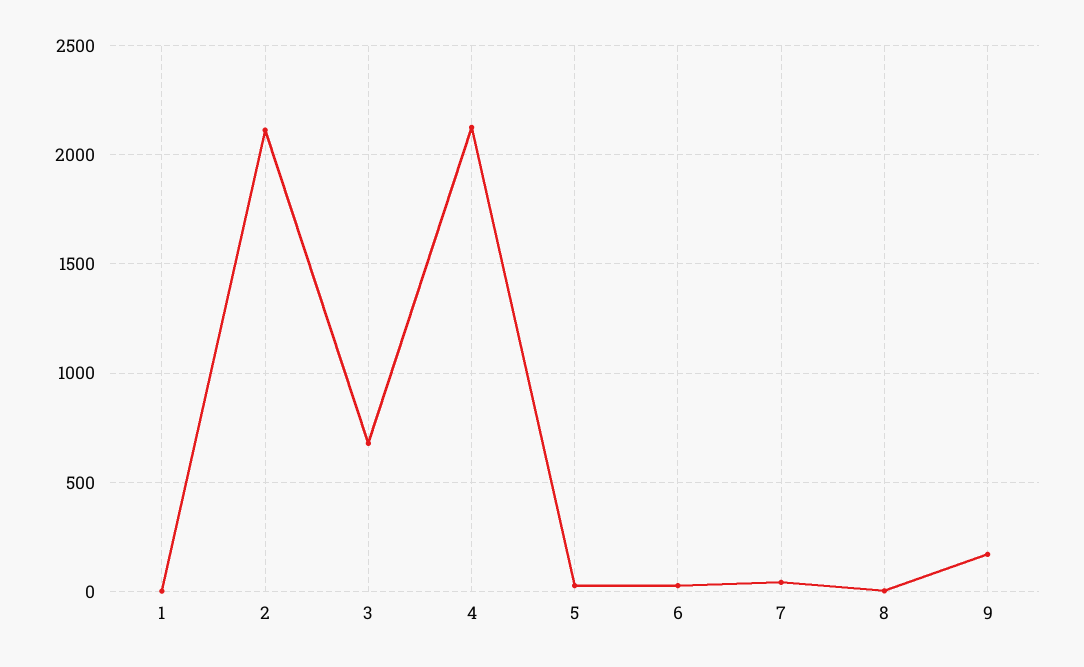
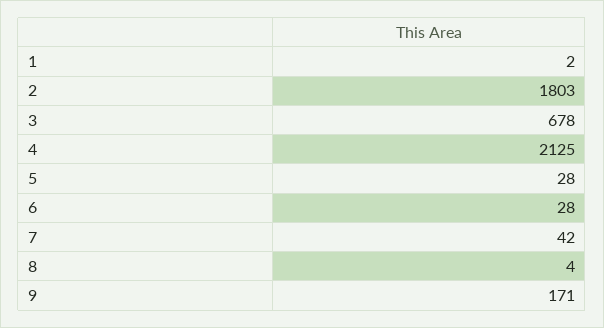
  {
    "1": 2,
-   "2": 2100,
+   "2": 1803,
    "3": 678,
    "4": 2125,
    "5": 28,
    "6": 28,
    "7": 42,
    "8": 4,
    "9": 171
  }

